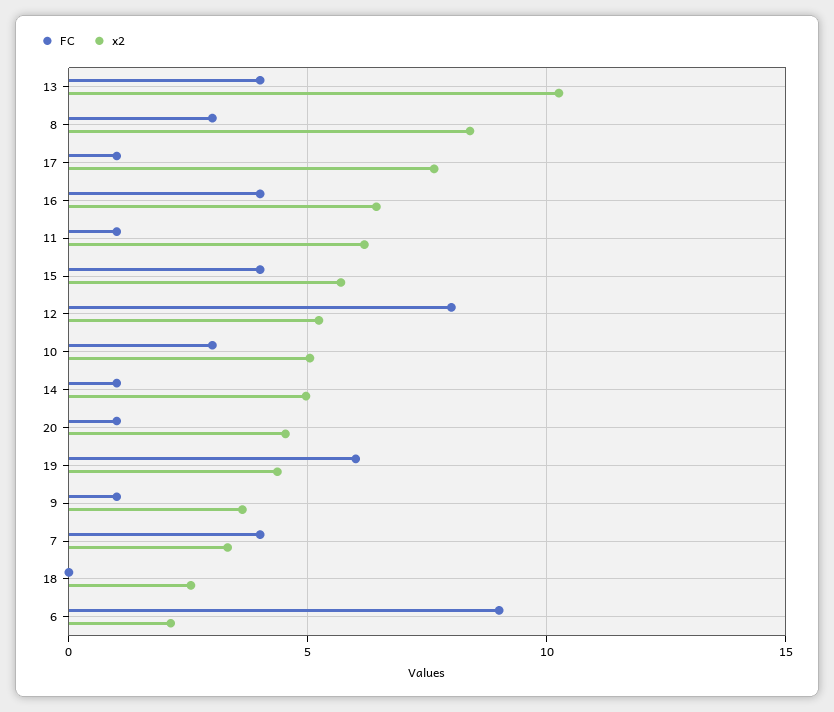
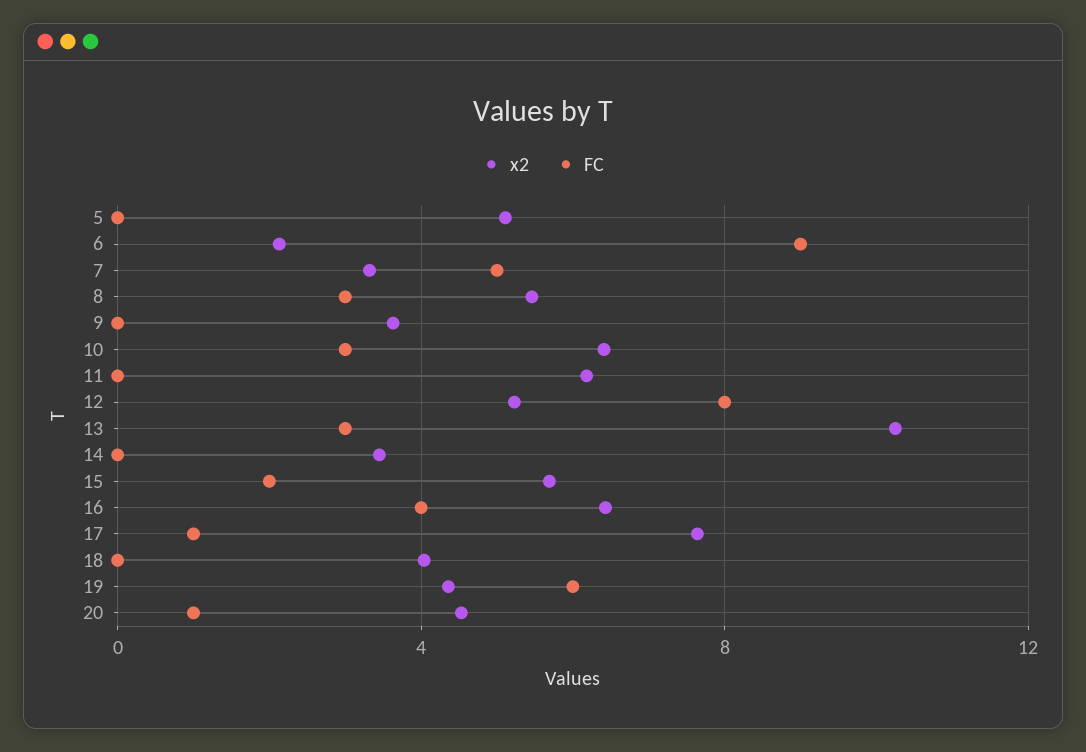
  {
    "FC": {
-     "13": 4,
+     "13": 3,
      "8": 3,
      "17": 1,
      "16": 4,
-     "11": 1,
+     "11": 0,
-     "15": 4,
+     "15": 2,
      "12": 8,
      "10": 3,
-     "14": 1,
+     "14": 0,
      "20": 1,
      "19": 6,
-     "9": 1,
+     "9": 0,
-     "7": 4,
+     "7": 5,
      "18": 0,
-     "6": 9
+     "6": 9,
+     "5": 0
    },
    "x2": {
      "13": 10.5,
-     "8": 8.5,
+     "8": 5.5,
      "17": 7.5,
      "16": 6.5,
      "11": 6,
      "15": 5.5,
      "12": 5,
-     "10": 5,
+     "10": 6.5,
-     "14": 5,
+     "14": 3.5,
      "20": 4.5,
      "19": 4.5,
      "9": 3.5,
      "7": 3.5,
-     "18": 2.5,
+     "18": 4,
-     "6": 2
+     "6": 2,
+     "5": 5
    }
  }

